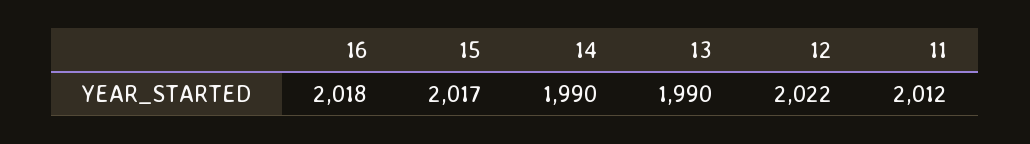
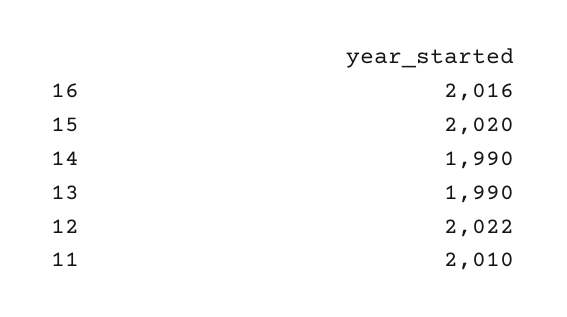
  {
-   "16": 2018,
+   "16": 2016,
-   "15": 2017,
+   "15": 2020,
    "14": 1990,
    "13": 1990,
    "12": 2022,
-   "11": 2012
+   "11": 2010
  }

